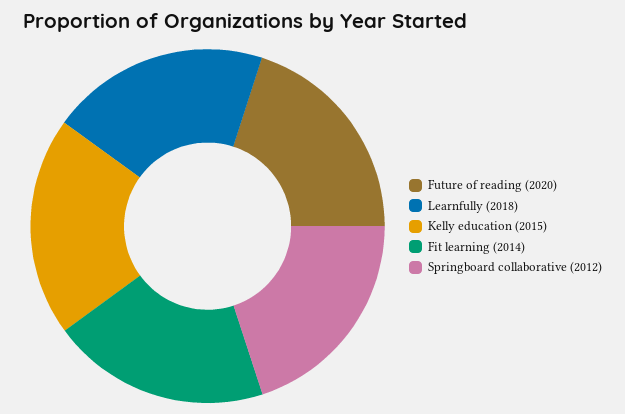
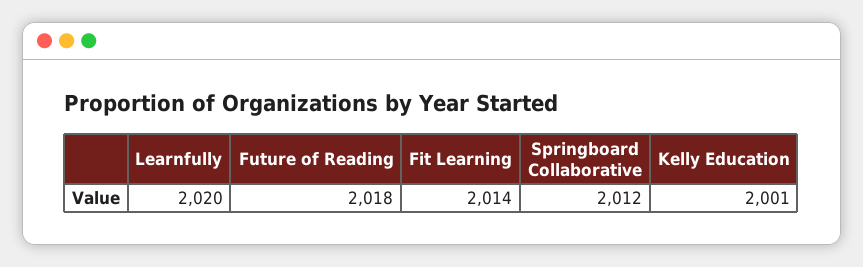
  {
-   "Future of reading": 2020,
+   "Future of reading": 2018,
-   "Learnfully": 2018,
+   "Learnfully": 2020,
-   "Kelly education": 2015,
+   "Kelly education": 2001,
    "Fit learning": 2014,
    "Springboard collaborative": 2012
  }

